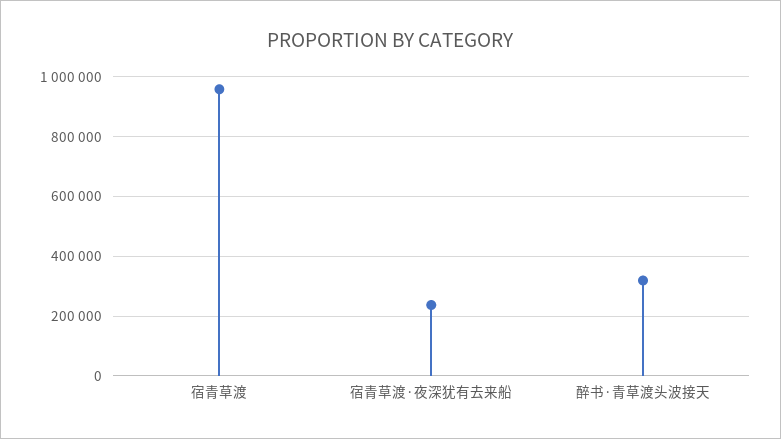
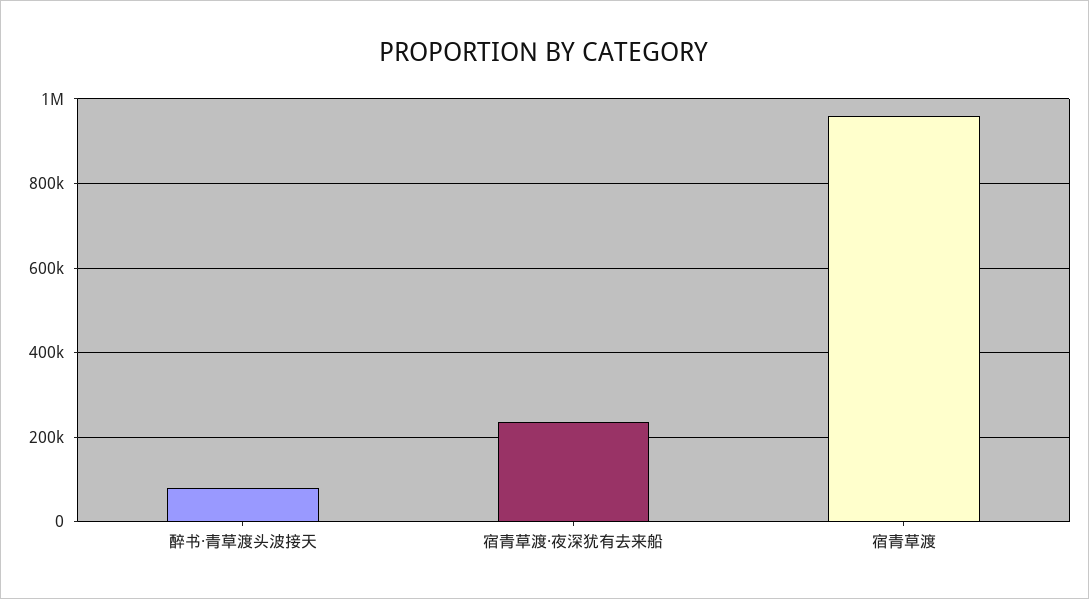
  {
    "宿青草渡": 960000,
    "宿青草渡·夜深犹有去来船": 240000,
-   "醉书·青草渡头波接天": 325000
+   "醉书·青草渡头波接天": 80000
  }

